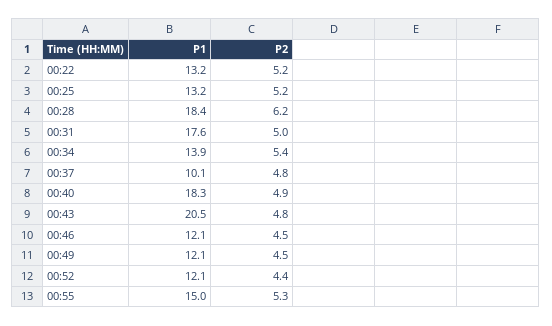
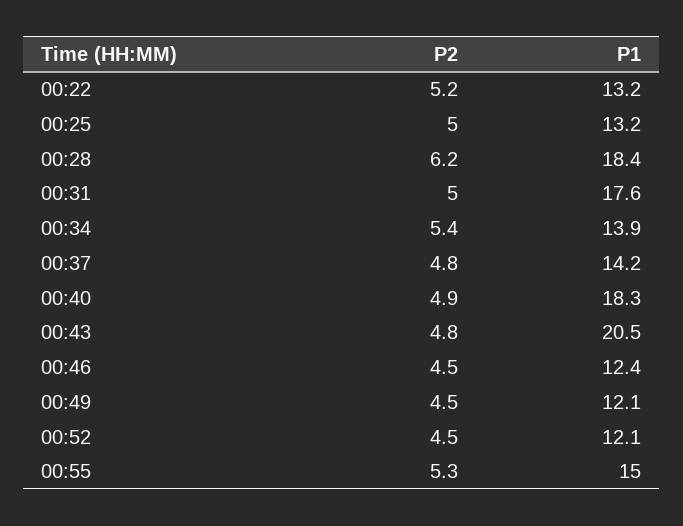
  {
    "P1": {
      "00:22": 13.2,
      "00:25": 13.2,
      "00:28": 18.4,
      "00:31": 17.6,
      "00:34": 13.9,
-     "00:37": 10.1,
+     "00:37": 14.2,
      "00:40": 18.3,
      "00:43": 20.5,
-     "00:46": 12.1,
+     "00:46": 12.4,
      "00:49": 12.1,
      "00:52": 12.1,
      "00:55": 15
    },
    "P2": {
      "00:22": 5.2,
-     "00:25": 5.2,
+     "00:25": 5,
      "00:28": 6.2,
      "00:31": 5,
      "00:34": 5.4,
      "00:37": 4.8,
      "00:40": 4.9,
      "00:43": 4.8,
      "00:46": 4.5,
      "00:49": 4.5,
-     "00:52": 4.4,
+     "00:52": 4.5,
      "00:55": 5.3
    }
  }

